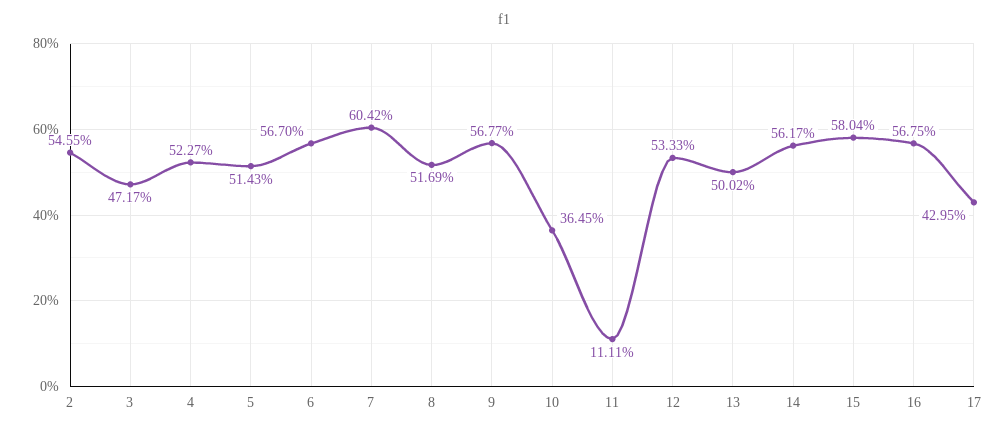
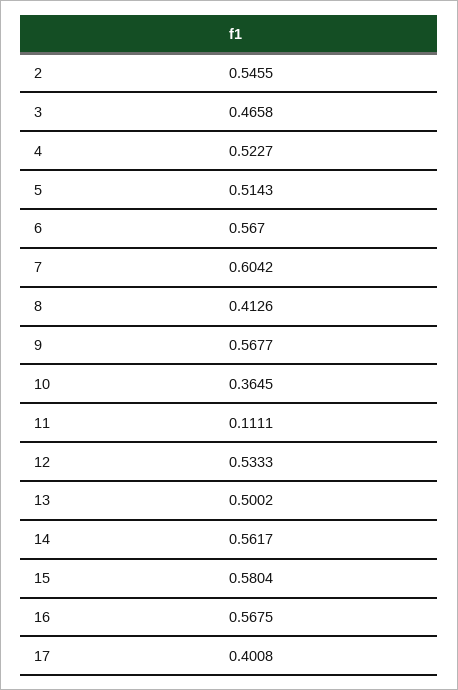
  {
    "2": 0.5455,
-   "3": 0.4717,
+   "3": 0.4658,
    "4": 0.5227,
    "5": 0.5143,
    "6": 0.567,
    "7": 0.6042,
-   "8": 0.5169,
+   "8": 0.4126,
    "9": 0.5677,
    "10": 0.3645,
    "11": 0.1111,
    "12": 0.5333,
    "13": 0.5002,
    "14": 0.5617,
    "15": 0.5804,
    "16": 0.5675,
-   "17": 0.4295
+   "17": 0.4008
  }

